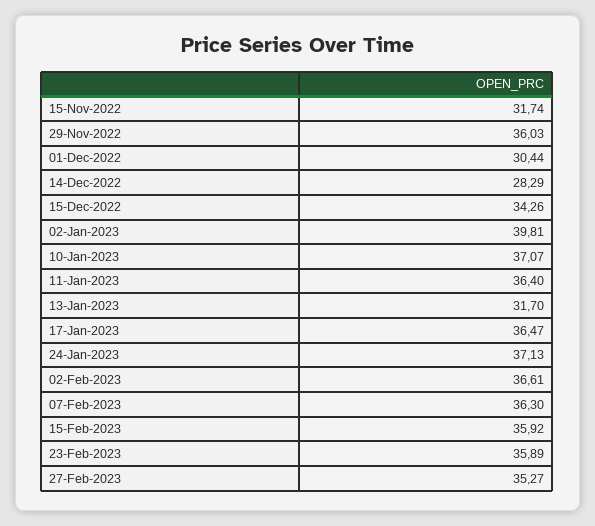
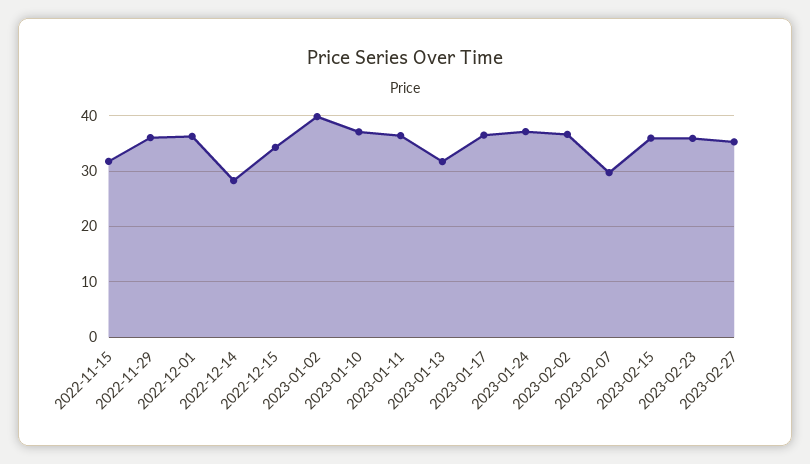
  {
    "15-Nov-2022": 31.74,
    "29-Nov-2022": 36.03,
-   "01-Dec-2022": 30.44,
+   "01-Dec-2022": 36,
    "14-Dec-2022": 28.29,
    "15-Dec-2022": 34.26,
    "02-Jan-2023": 39.81,
    "10-Jan-2023": 37.07,
    "11-Jan-2023": 36.4,
    "13-Jan-2023": 31.7,
    "17-Jan-2023": 36.47,
    "24-Jan-2023": 37.13,
    "02-Feb-2023": 36.61,
-   "07-Feb-2023": 36.3,
+   "07-Feb-2023": 30,
    "15-Feb-2023": 35.92,
    "23-Feb-2023": 35.89,
    "27-Feb-2023": 35.27
  }

